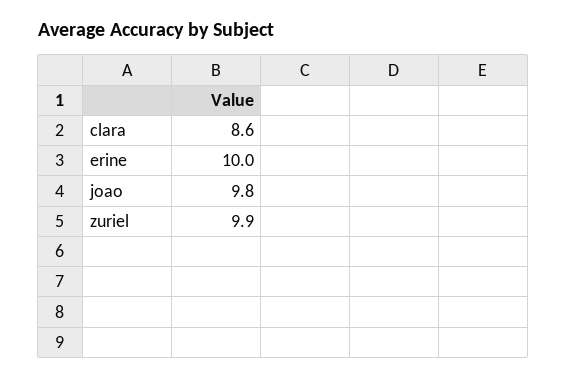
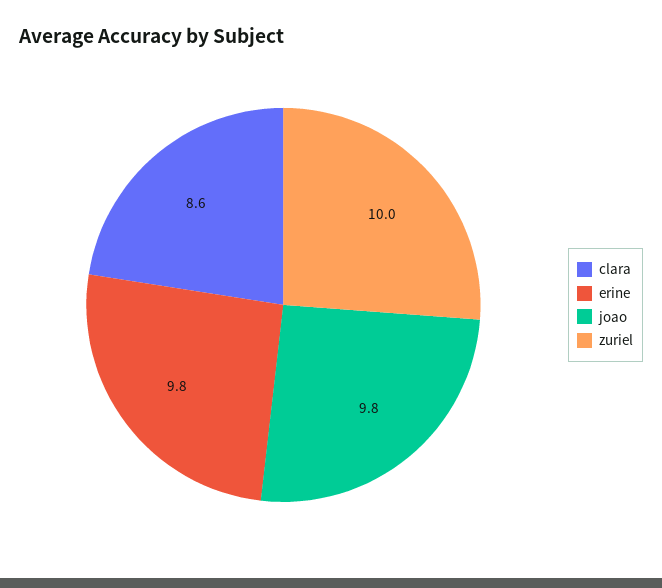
  {
    "clara": 8.6,
-   "erine": 10,
+   "erine": 9.8,
    "joao": 9.8,
-   "zuriel": 9.9
+   "zuriel": 10
  }

